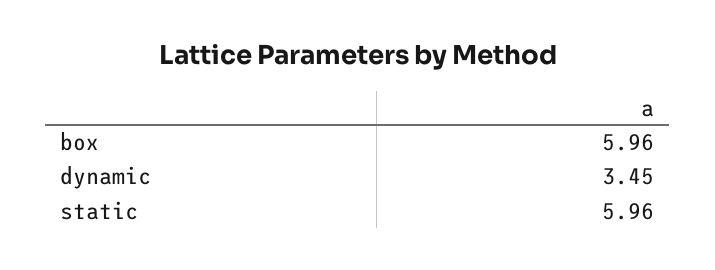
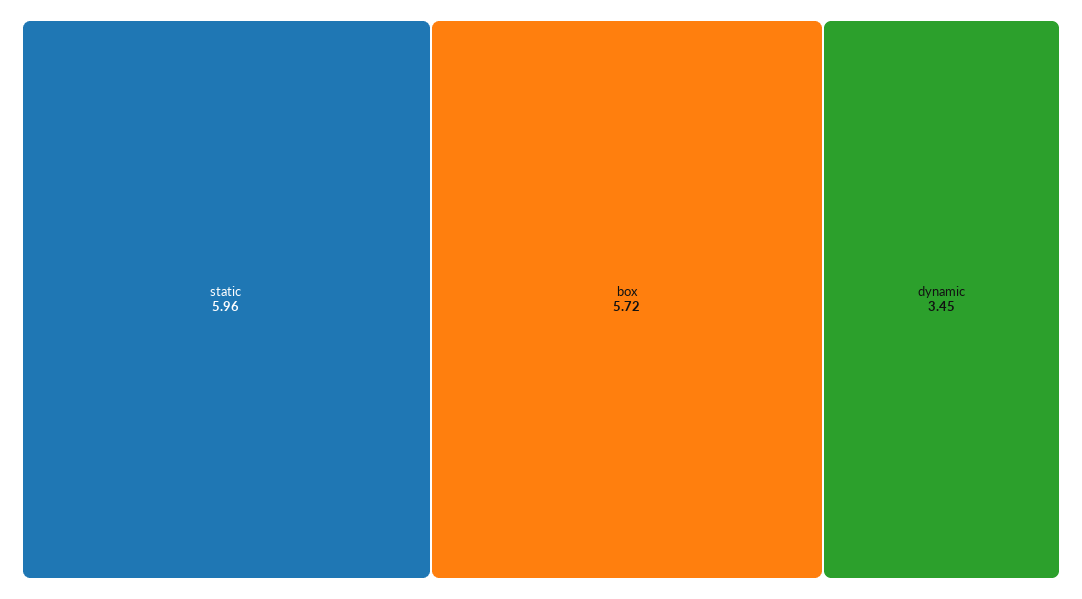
  {
-   "box": 5.96,
+   "box": 5.72,
    "dynamic": 3.45,
    "static": 5.96
  }

